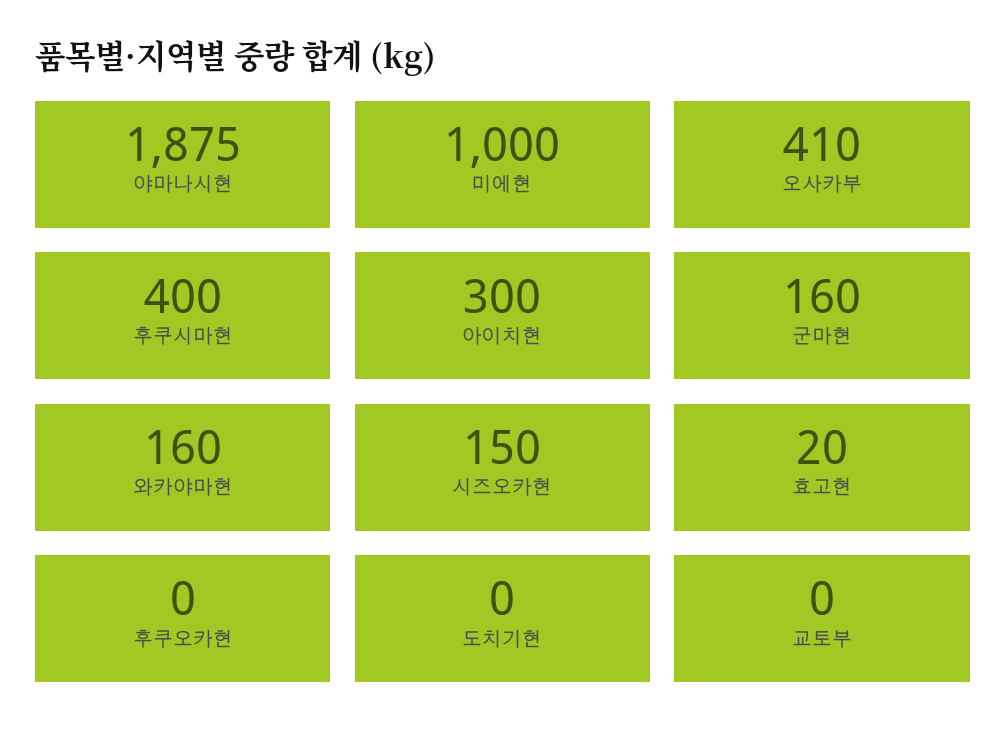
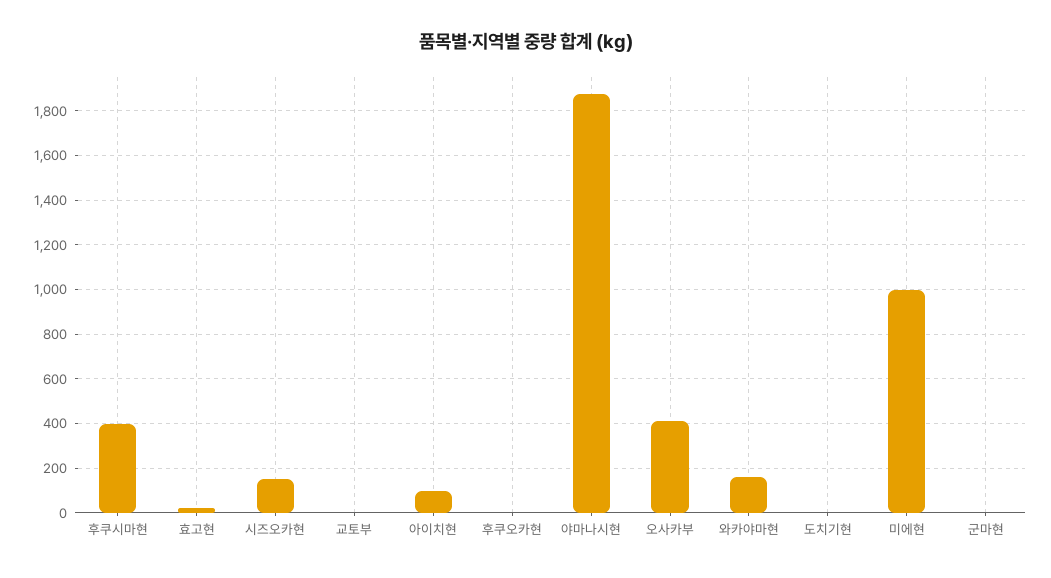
  {
    "야마나시현": 1875,
    "미에현": 1000,
    "오사카부": 410,
    "후쿠시마현": 400,
-   "아이치현": 300,
+   "아이치현": 100,
-   "군마현": 160,
+   "군마현": 0,
    "와카야마현": 160,
    "시즈오카현": 150,
    "효고현": 20,
    "후쿠오카현": 0,
    "도치기현": 0,
    "교토부": 0
  }

